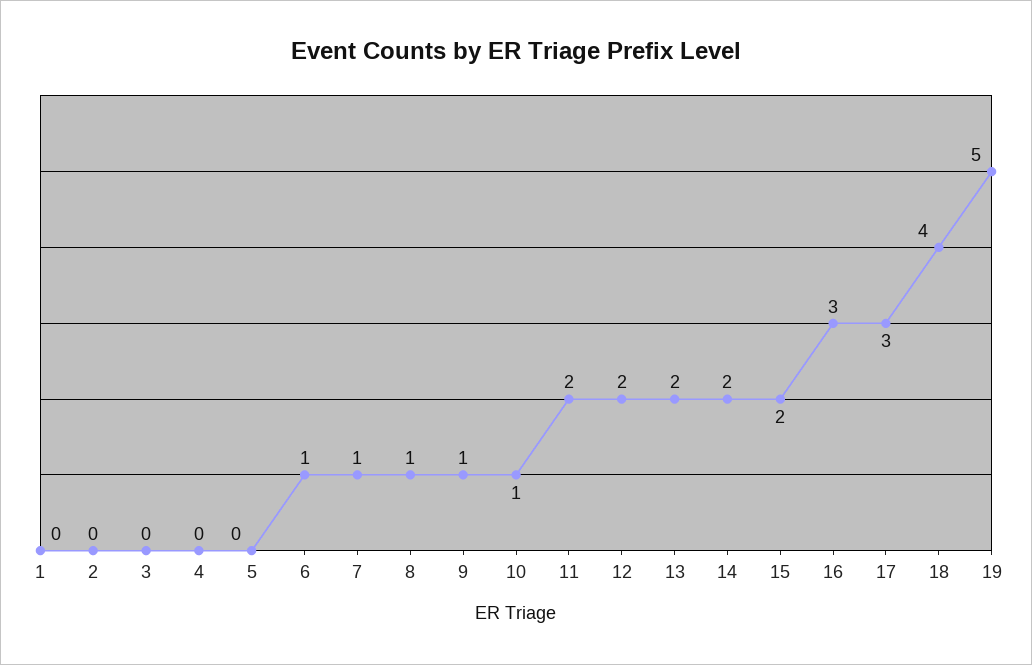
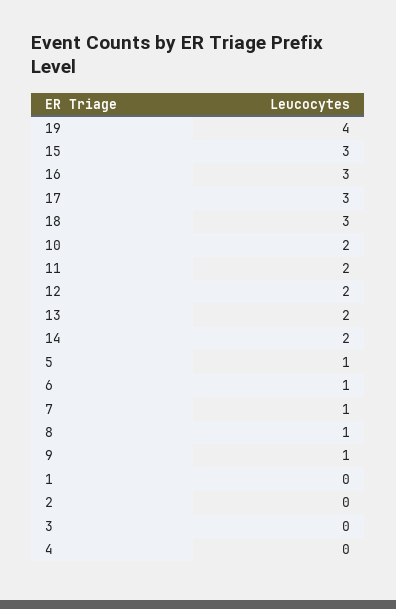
  {
    "1": 0,
    "2": 0,
    "3": 0,
    "4": 0,
-   "5": 0,
+   "5": 1,
    "6": 1,
    "7": 1,
    "8": 1,
    "9": 1,
-   "10": 1,
+   "10": 2,
    "11": 2,
    "12": 2,
    "13": 2,
    "14": 2,
-   "15": 2,
+   "15": 3,
    "16": 3,
    "17": 3,
-   "18": 4,
+   "18": 3,
-   "19": 5
+   "19": 4
  }

